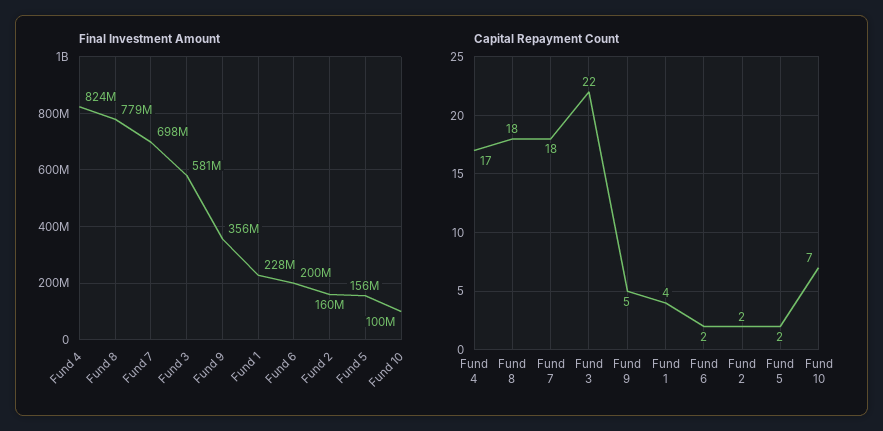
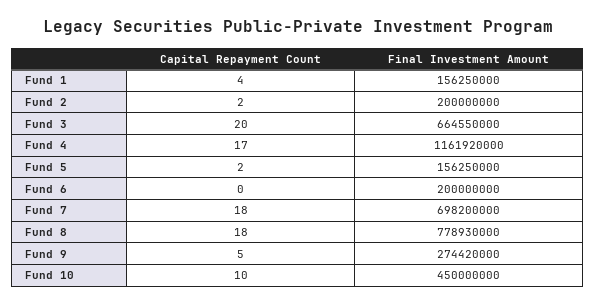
  {
    "Final Investment Amount": {
-     "Fund 4": 824000000,
+     "Fund 4": 1161920000,
      "Fund 8": 778930000,
      "Fund 7": 698200000,
-     "Fund 3": 581000000,
+     "Fund 3": 664550000,
-     "Fund 9": 356000000,
+     "Fund 9": 274420000,
-     "Fund 1": 228000000,
+     "Fund 1": 156250000,
      "Fund 6": 200000000,
-     "Fund 2": 160000000,
+     "Fund 2": 200000000,
      "Fund 5": 156250000,
-     "Fund 10": 100000000
+     "Fund 10": 450000000
    },
    "Capital Repayment Count": {
      "Fund 4": 17,
      "Fund 8": 18,
      "Fund 7": 18,
-     "Fund 3": 22,
+     "Fund 3": 20,
      "Fund 9": 5,
      "Fund 1": 4,
-     "Fund 6": 2,
+     "Fund 6": 0,
      "Fund 2": 2,
      "Fund 5": 2,
-     "Fund 10": 7
+     "Fund 10": 10
    }
  }

